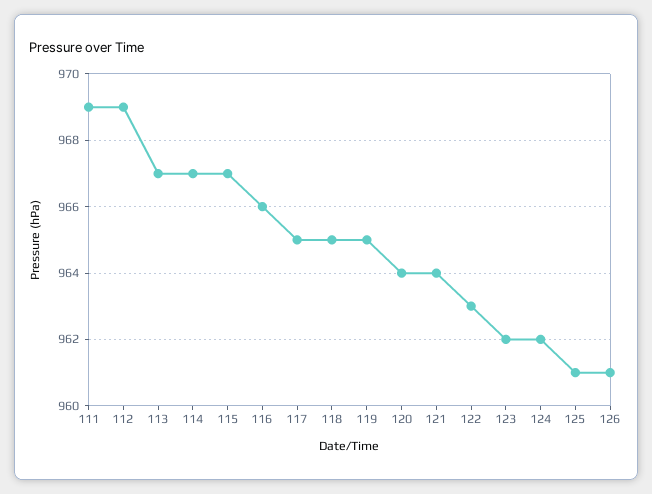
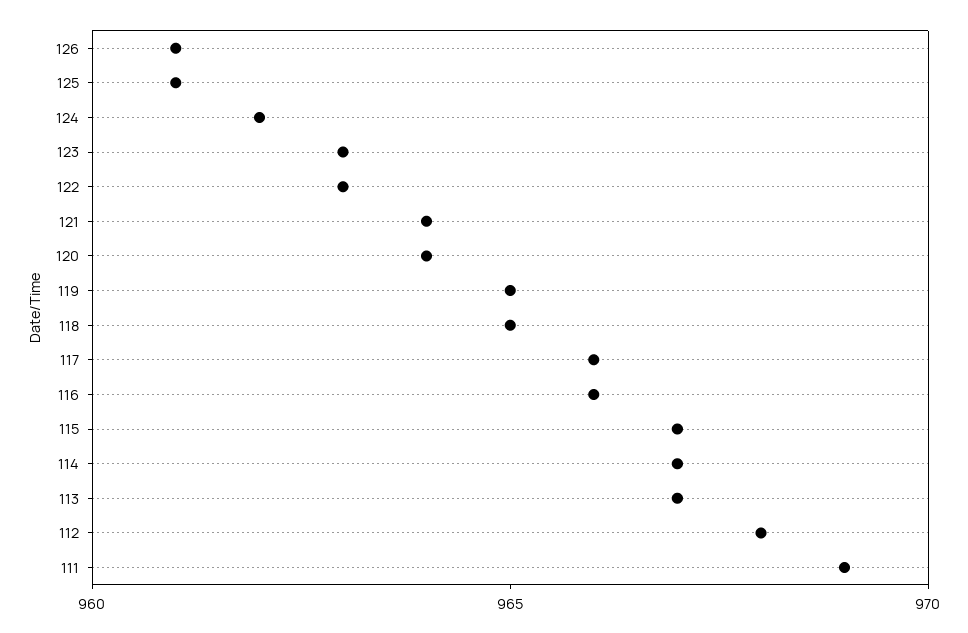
  {
    "111": 969,
-   "112": 969,
+   "112": 968,
    "113": 967,
    "114": 967,
    "115": 967,
    "116": 966,
-   "117": 965,
+   "117": 966,
    "118": 965,
    "119": 965,
    "120": 964,
    "121": 964,
    "122": 963,
-   "123": 962,
+   "123": 963,
    "124": 962,
    "125": 961,
    "126": 961
  }

